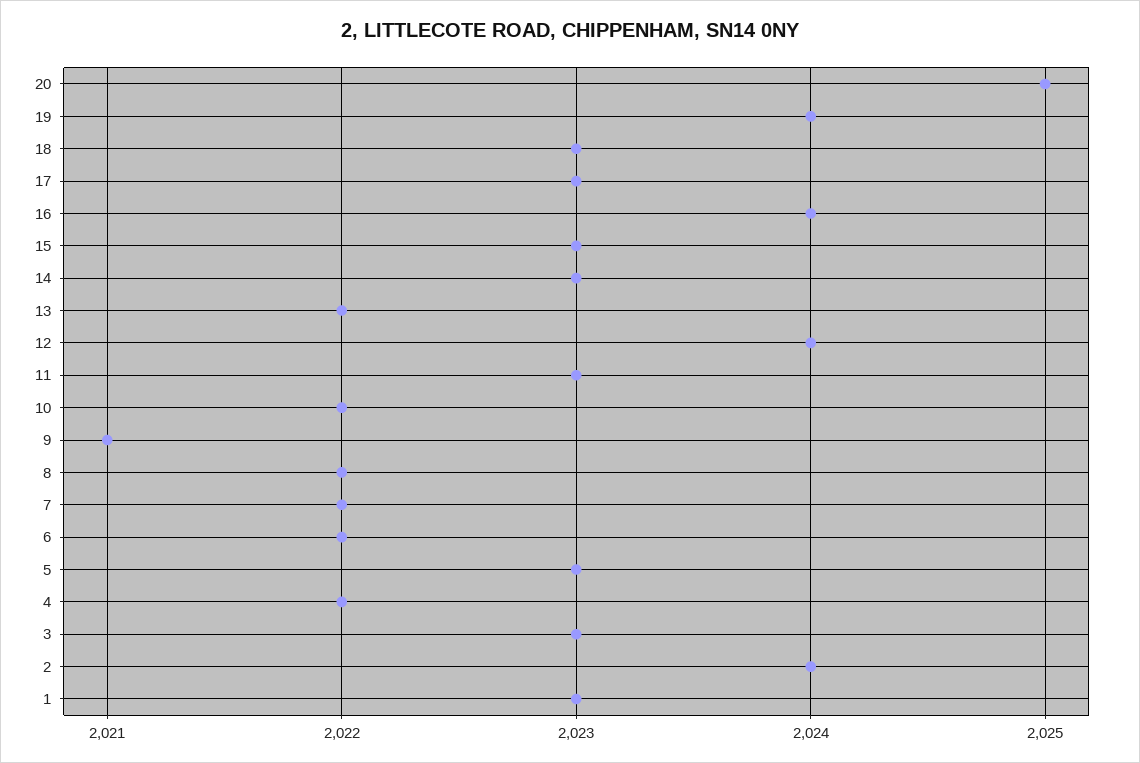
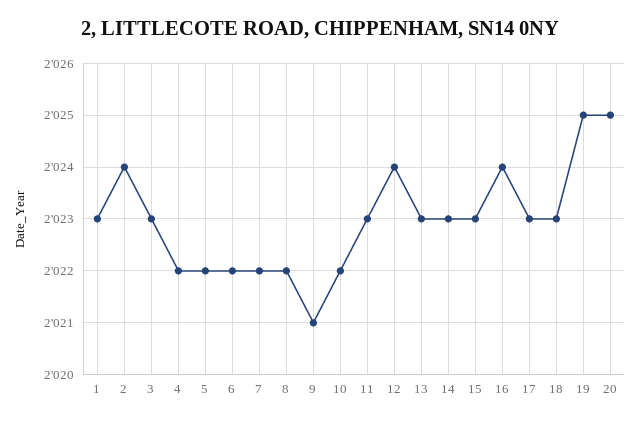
  {
    "20": 2025,
-   "19": 2024,
+   "19": 2025,
    "18": 2023,
    "17": 2023,
    "16": 2024,
    "15": 2023,
    "14": 2023,
-   "13": 2022,
+   "13": 2023,
    "12": 2024,
    "11": 2023,
    "10": 2022,
    "9": 2021,
    "8": 2022,
    "7": 2022,
    "6": 2022,
-   "5": 2023,
+   "5": 2022,
    "4": 2022,
    "3": 2023,
    "2": 2024,
    "1": 2023
  }

